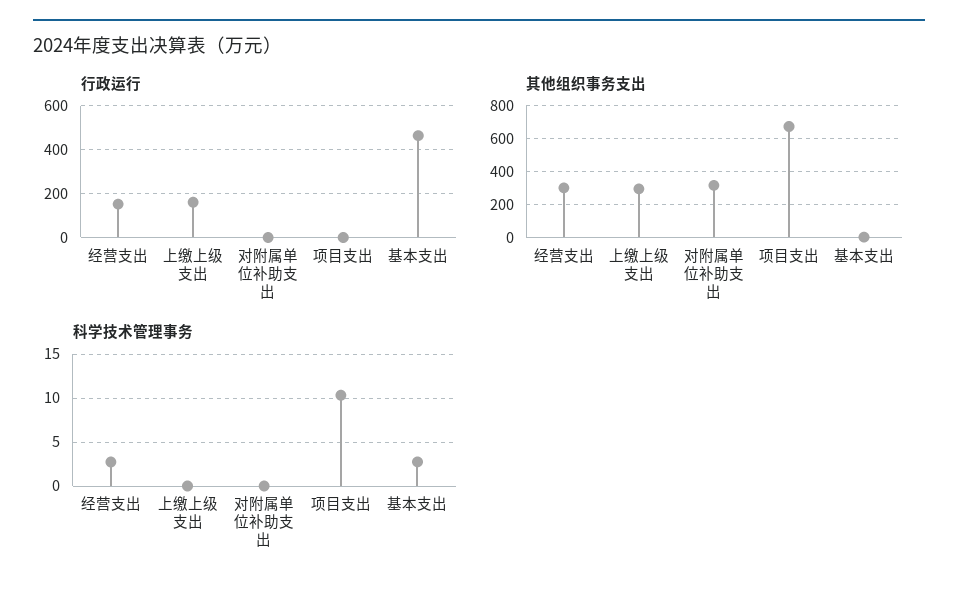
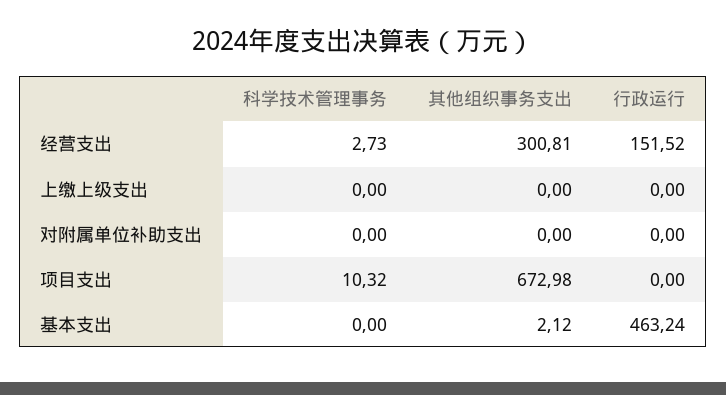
  {
    "行政运行": {
      "经营支出": 151.52,
-     "上缴上级支出": 150,
+     "上缴上级支出": 0,
      "对附属单位补助支出": 0,
      "项目支出": 0,
      "基本支出": 463.24
    },
    "其他组织事务支出": {
      "经营支出": 300.81,
-     "上缴上级支出": 300,
+     "上缴上级支出": 0,
-     "对附属单位补助支出": 300,
+     "对附属单位补助支出": 0,
      "项目支出": 672.98,
      "基本支出": 2.12
    },
    "科学技术管理事务": {
      "经营支出": 2.73,
      "上缴上级支出": 0,
      "对附属单位补助支出": 0,
      "项目支出": 10.32,
-     "基本支出": 3
+     "基本支出": 0
    }
  }

